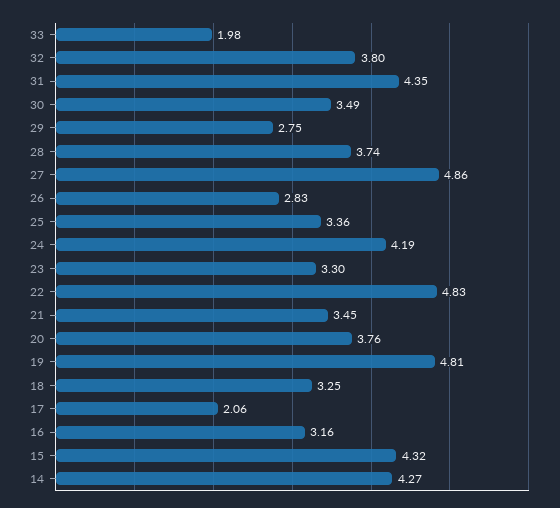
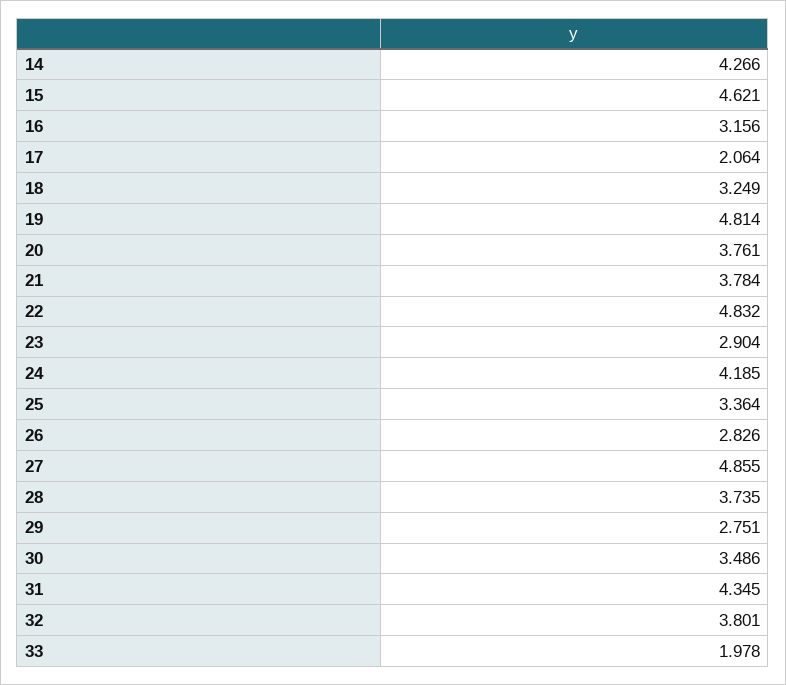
  {
    "33": 1.978,
    "32": 3.801,
    "31": 4.345,
    "30": 3.486,
    "29": 2.751,
    "28": 3.735,
    "27": 4.855,
    "26": 2.826,
    "25": 3.364,
    "24": 4.185,
-   "23": 3.3,
+   "23": 2.904,
    "22": 4.832,
-   "21": 3.45,
+   "21": 3.784,
    "20": 3.761,
    "19": 4.814,
    "18": 3.249,
    "17": 2.064,
    "16": 3.156,
-   "15": 4.32,
+   "15": 4.621,
    "14": 4.266
  }

